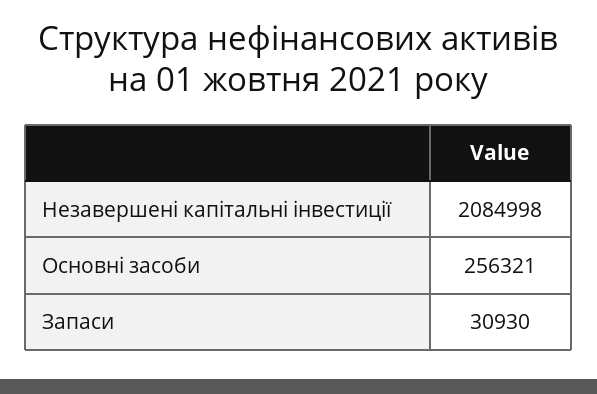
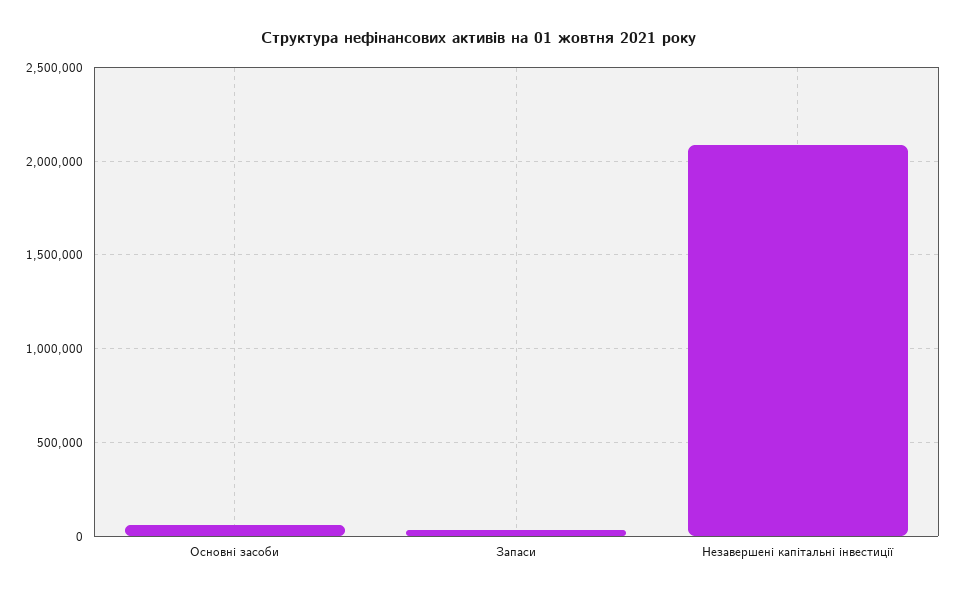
  {
    "Незавершені капітальні інвестиції": 2084998,
-   "Основні засоби": 256321,
+   "Основні засоби": 50000,
    "Запаси": 30930
  }

